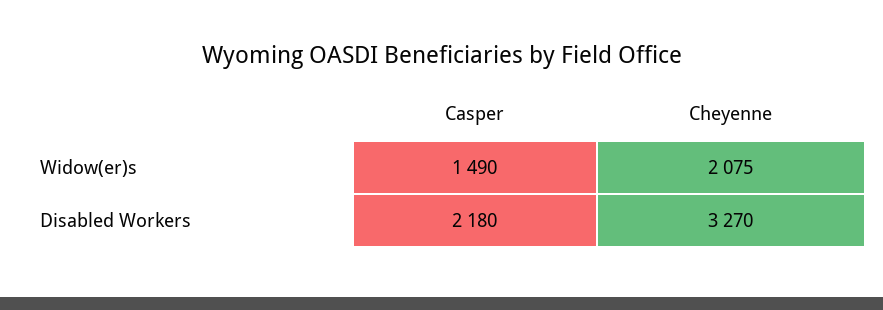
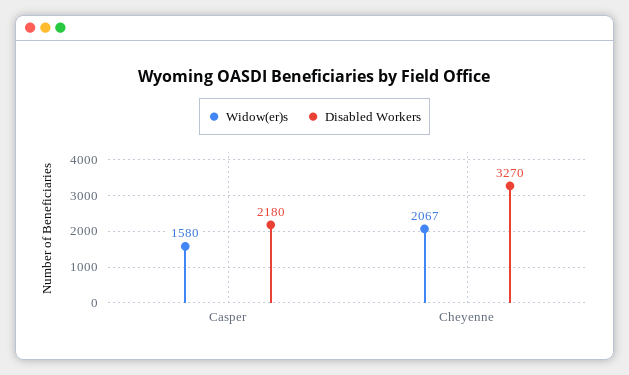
  {
    "Widow(er)s": {
-     "Casper": 1490,
+     "Casper": 1580,
-     "Cheyenne": 2075
+     "Cheyenne": 2067
    },
    "Disabled Workers": {
      "Casper": 2180,
      "Cheyenne": 3270
    }
  }

